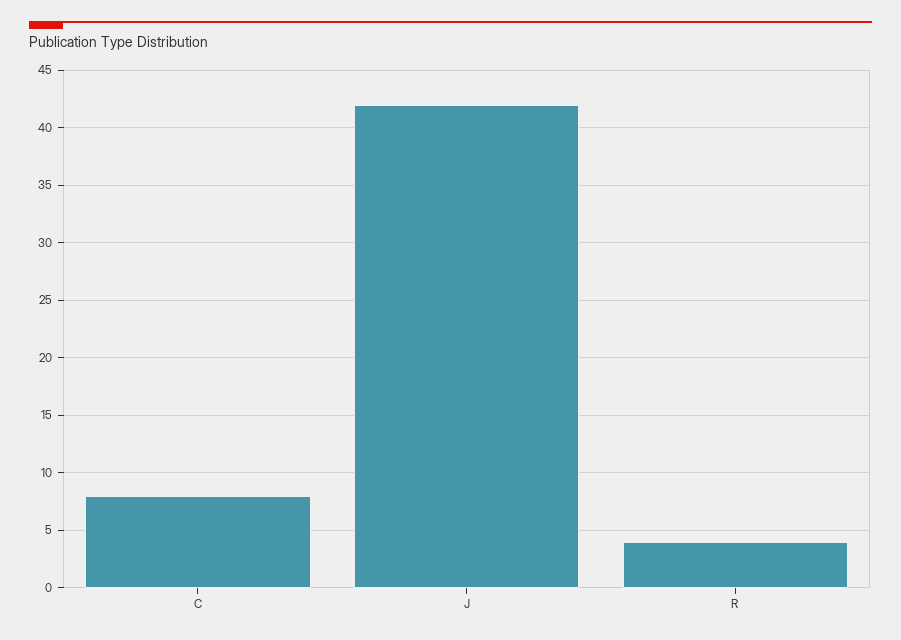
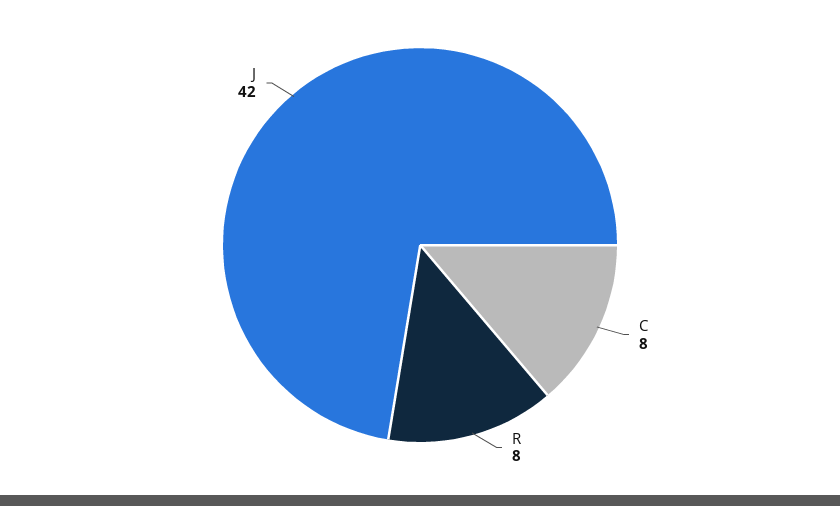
  {
    "C": 8,
    "J": 42,
-   "R": 4
+   "R": 8
  }

